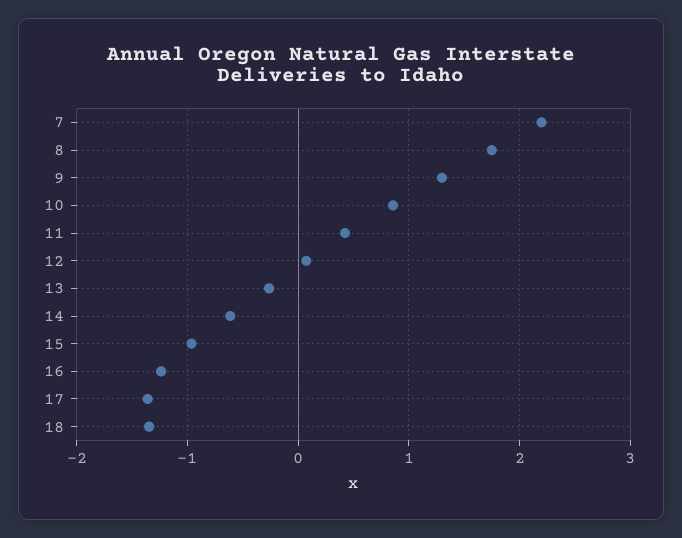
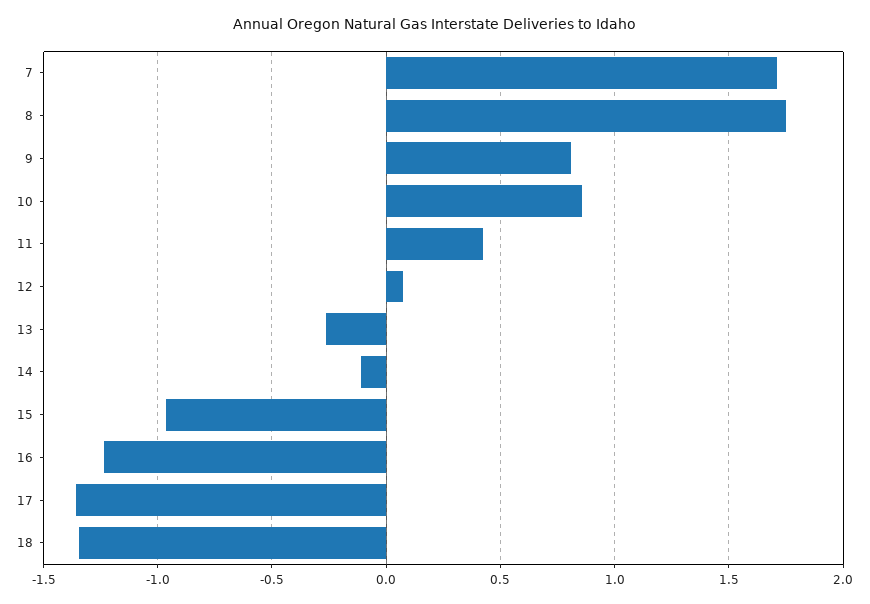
  {
-   "7": 2.2,
+   "7": 1.7,
    "8": 1.75,
-   "9": 1.3,
+   "9": 0.8,
    "10": 0.85,
    "11": 0.4,
    "12": 0.05,
    "13": -0.25,
-   "14": -0.6,
+   "14": -0.1,
    "15": -0.95,
    "16": -1.25,
    "17": -1.35,
    "18": -1.35
  }

